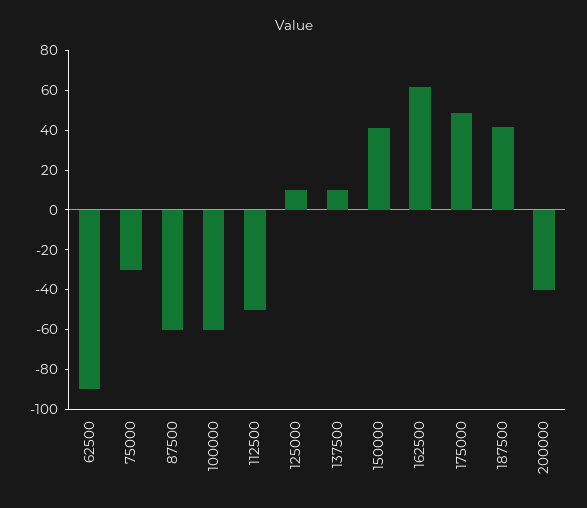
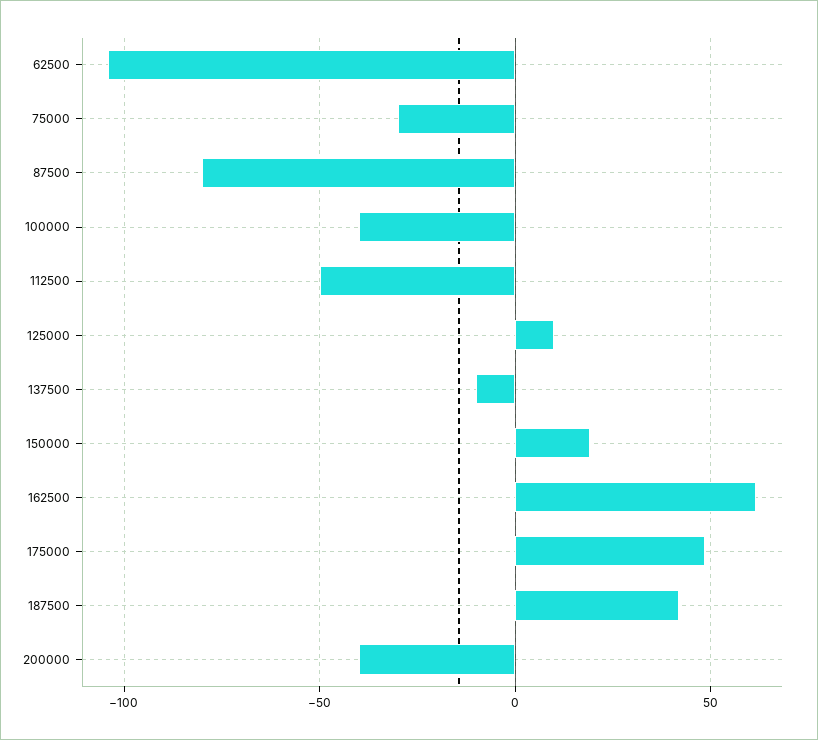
  {
-   "62500": -90,
+   "62500": -105,
    "75000": -30,
-   "87500": -60,
+   "87500": -80,
-   "100000": -60,
+   "100000": -40,
    "112500": -50,
    "125000": 10,
-   "137500": 10,
+   "137500": -10,
-   "150000": 40,
+   "150000": 20,
    "162500": 60,
    "175000": 50,
    "187500": 40,
    "200000": -40
  }

